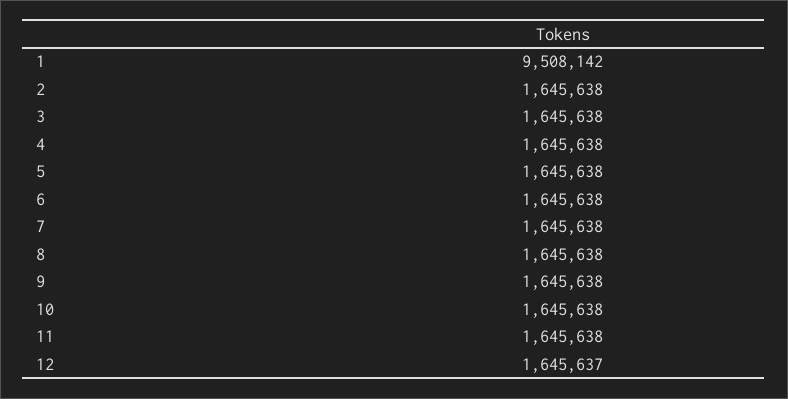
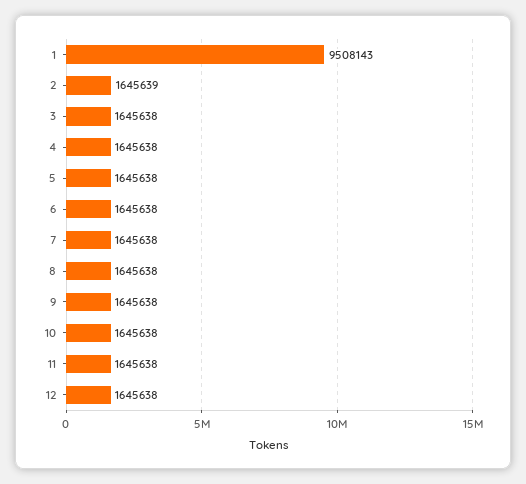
  {
-   "1": 9508142,
+   "1": 9508143,
-   "2": 1645638,
+   "2": 1645639,
    "3": 1645638,
    "4": 1645638,
    "5": 1645638,
    "6": 1645638,
    "7": 1645638,
    "8": 1645638,
    "9": 1645638,
    "10": 1645638,
    "11": 1645638,
-   "12": 1645637
+   "12": 1645638
  }

